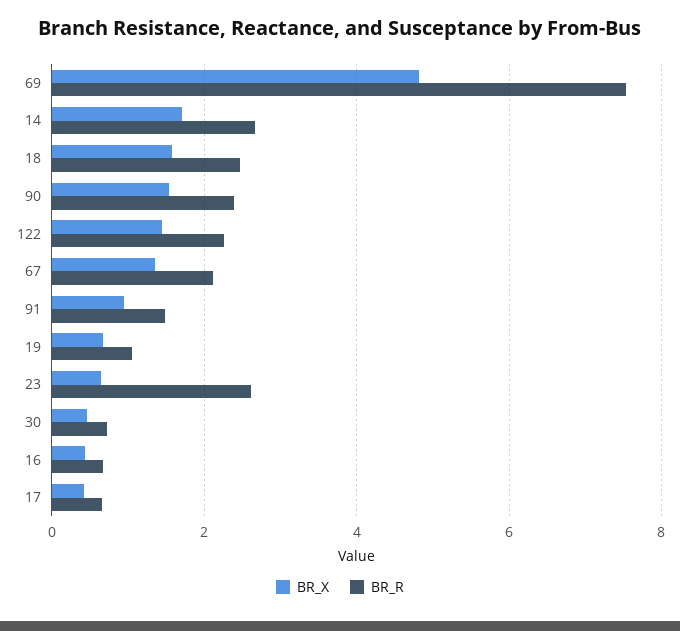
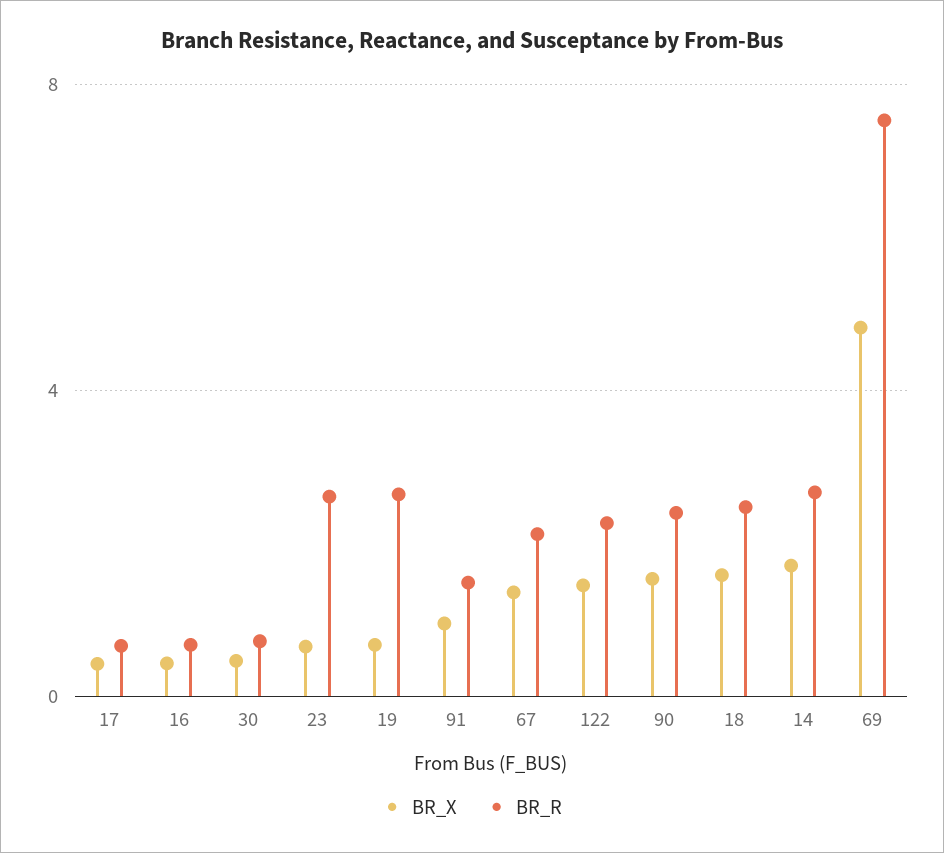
  {
    "BR_X": {
      "69": 4.8,
      "14": 1.8,
      "18": 1.6,
      "90": 1.6,
      "122": 1.4,
      "67": 1.4,
      "91": 1,
      "19": 0.6,
      "23": 0.6,
      "30": 0.4,
      "16": 0.4,
      "17": 0.4
    },
    "BR_R": {
      "69": 7.6,
      "14": 2.6,
      "18": 2.4,
      "90": 2.4,
      "122": 2.2,
      "67": 2.2,
      "91": 1.4,
-     "19": 1,
+     "19": 2.5,
      "23": 2.6,
      "30": 0.8,
      "16": 0.6,
      "17": 0.6
    }
  }

